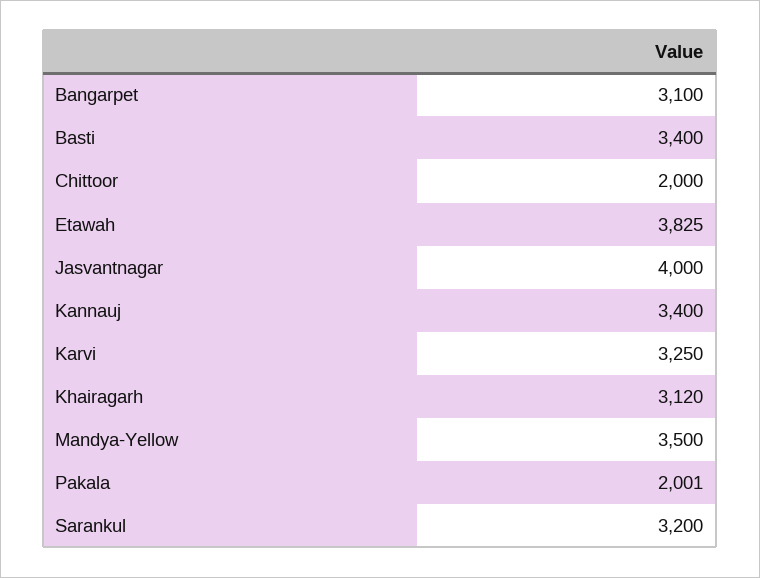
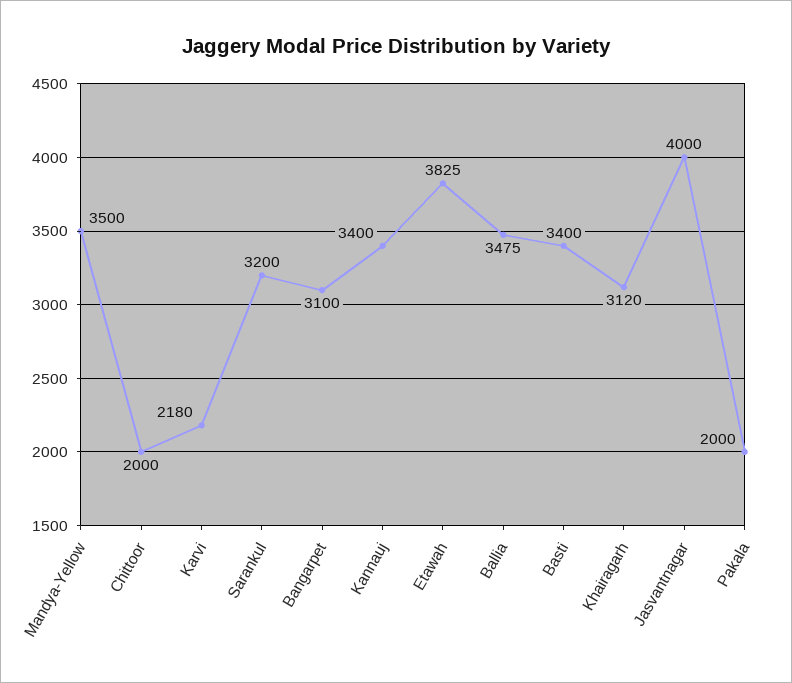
  {
    "Bangarpet": 3100,
    "Basti": 3400,
    "Chittoor": 2000,
    "Etawah": 3825,
    "Jasvantnagar": 4000,
    "Kannauj": 3400,
-   "Karvi": 3250,
+   "Karvi": 2180,
    "Khairagarh": 3120,
    "Mandya-Yellow": 3500,
-   "Pakala": 2001,
+   "Pakala": 2000,
-   "Sarankul": 3200
+   "Sarankul": 3200,
+   "Ballia": 3475
  }

